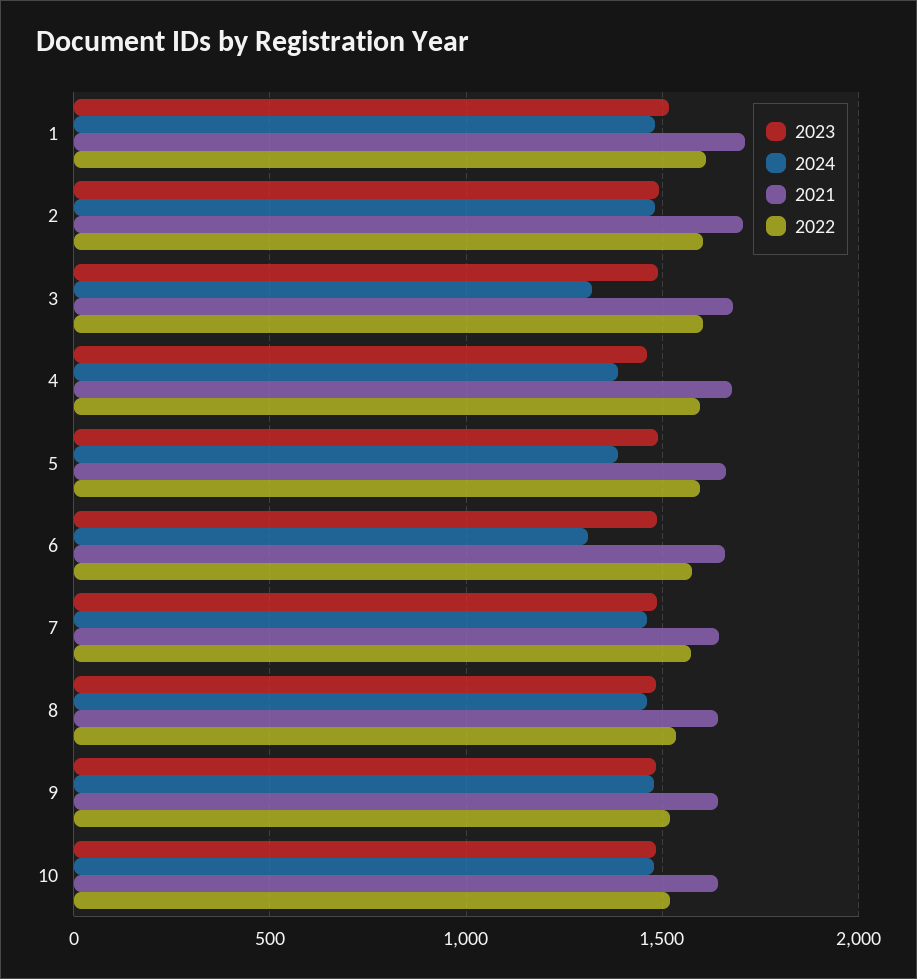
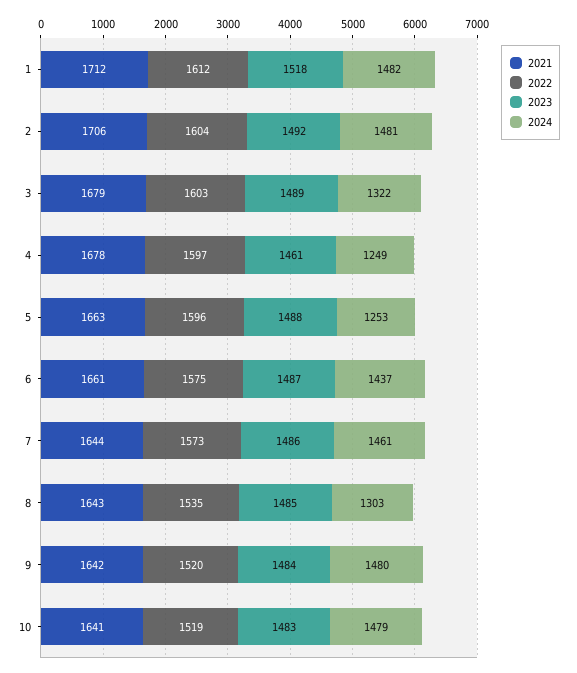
  {
    "2023": {
      "1": 1518,
      "2": 1492,
      "3": 1489,
      "4": 1461,
      "5": 1488,
      "6": 1487,
      "7": 1486,
      "8": 1485,
      "9": 1484,
      "10": 1483
    },
    "2024": {
      "1": 1482,
      "2": 1481,
      "3": 1322,
-     "4": 1400,
+     "4": 1249,
-     "5": 1400,
+     "5": 1253,
-     "6": 1300,
+     "6": 1437,
      "7": 1461,
-     "8": 1450,
+     "8": 1303,
      "9": 1480,
      "10": 1479
    },
    "2021": {
      "1": 1712,
      "2": 1706,
      "3": 1679,
      "4": 1678,
      "5": 1663,
      "6": 1661,
      "7": 1644,
      "8": 1643,
      "9": 1642,
      "10": 1641
    },
    "2022": {
      "1": 1612,
      "2": 1604,
      "3": 1603,
      "4": 1597,
      "5": 1596,
      "6": 1575,
      "7": 1573,
      "8": 1535,
      "9": 1520,
      "10": 1519
    }
  }

